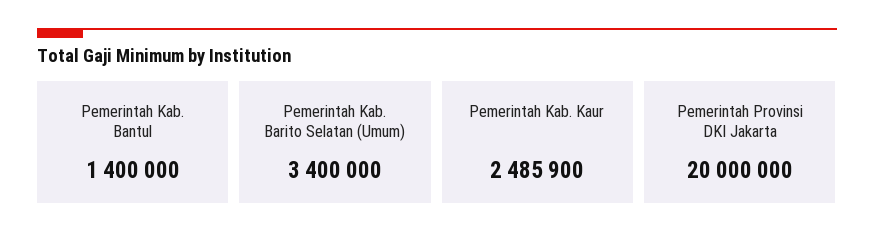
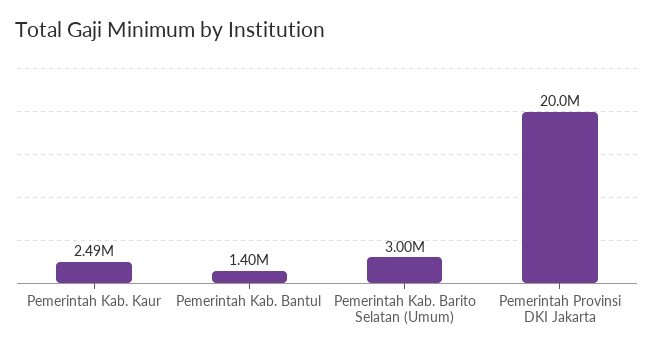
  {
    "Pemerintah Kab. Bantul": 1400000,
-   "Pemerintah Kab. Barito Selatan (Umum)": 3400000,
+   "Pemerintah Kab. Barito Selatan (Umum)": 3000000,
    "Pemerintah Kab. Kaur": 2485900,
    "Pemerintah Provinsi DKI Jakarta": 20000000
  }

